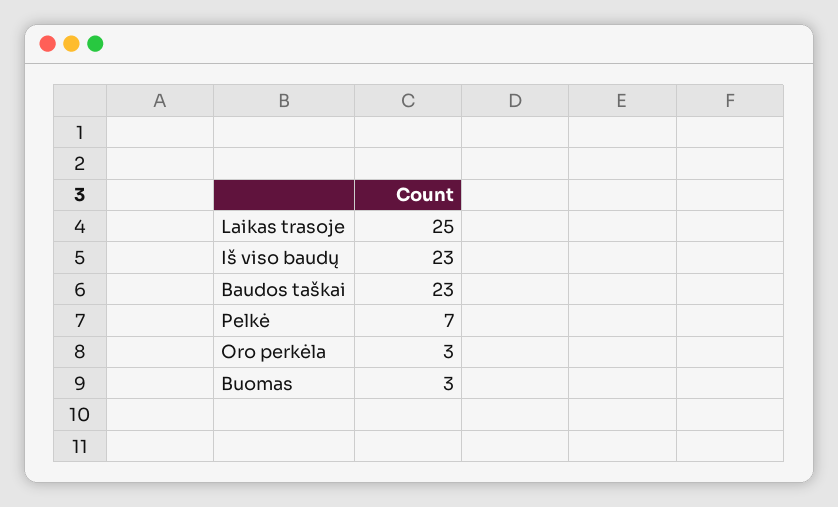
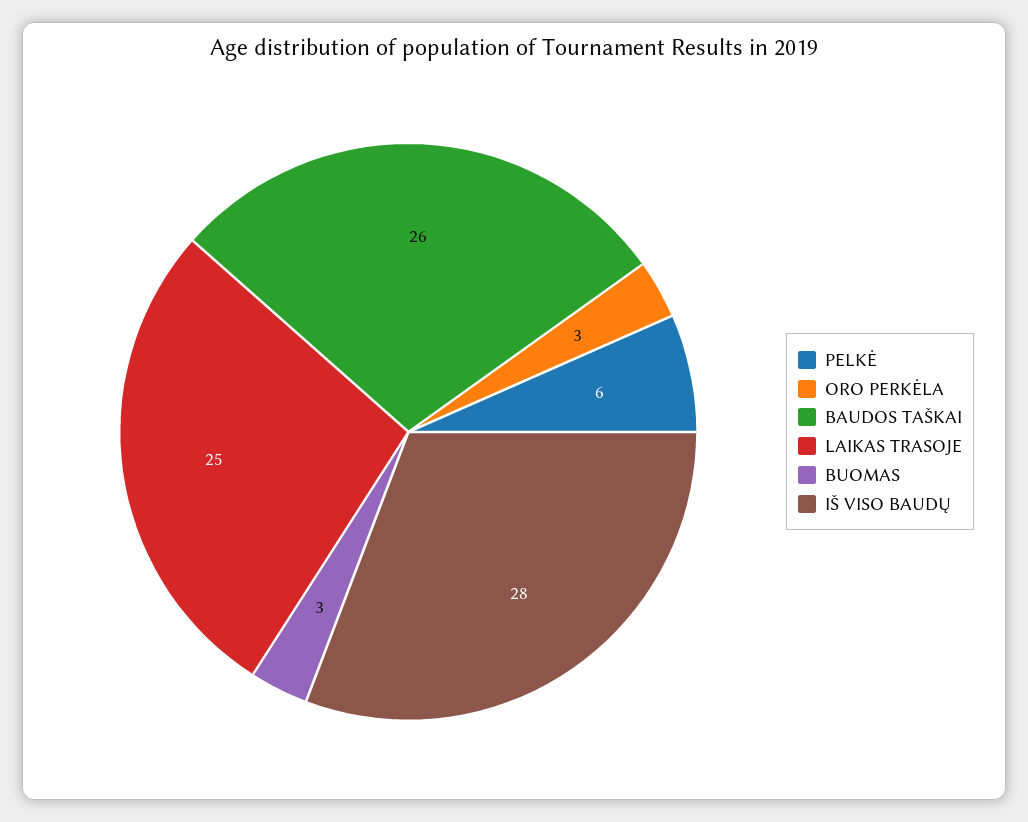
  {
    "Laikas trasoje": 25,
-   "Iš viso baudų": 23,
+   "Iš viso baudų": 28,
-   "Baudos taškai": 23,
+   "Baudos taškai": 26,
-   "Pelkė": 7,
+   "Pelkė": 6,
    "Oro perkėla": 3,
    "Buomas": 3
  }

